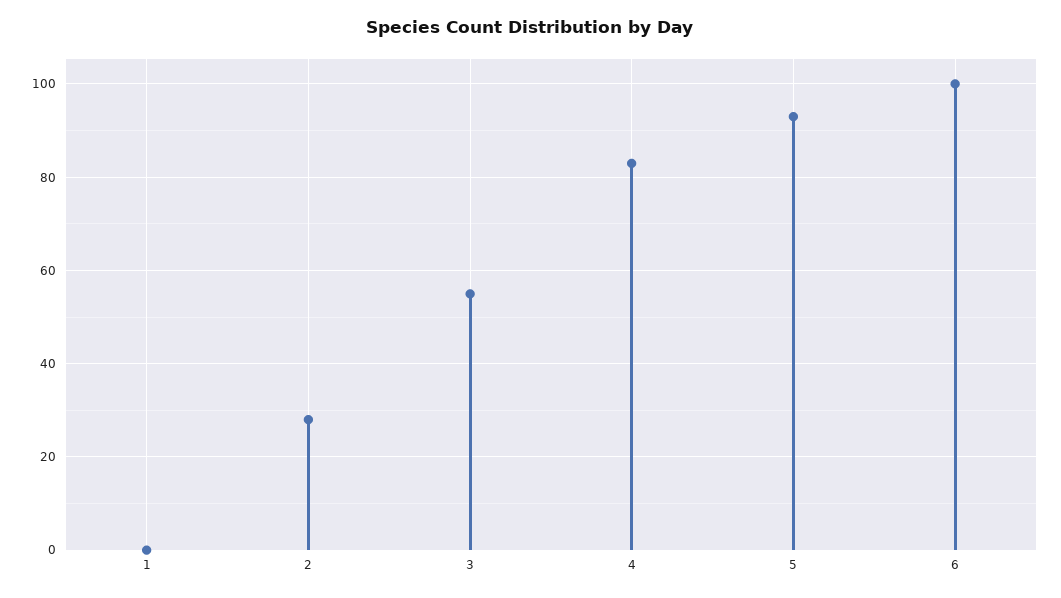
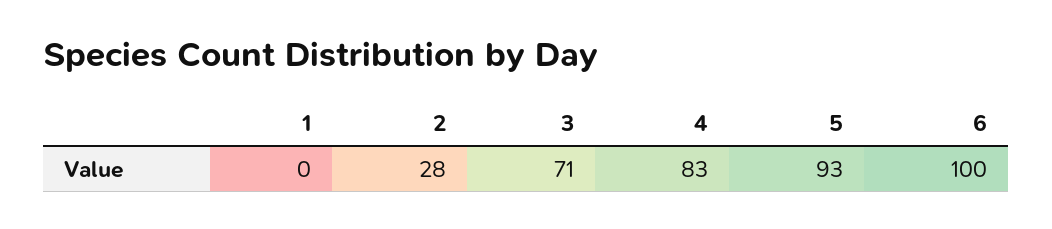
  {
    "1": 0,
    "2": 28,
-   "3": 55,
+   "3": 71,
    "4": 83,
    "5": 93,
    "6": 100
  }

